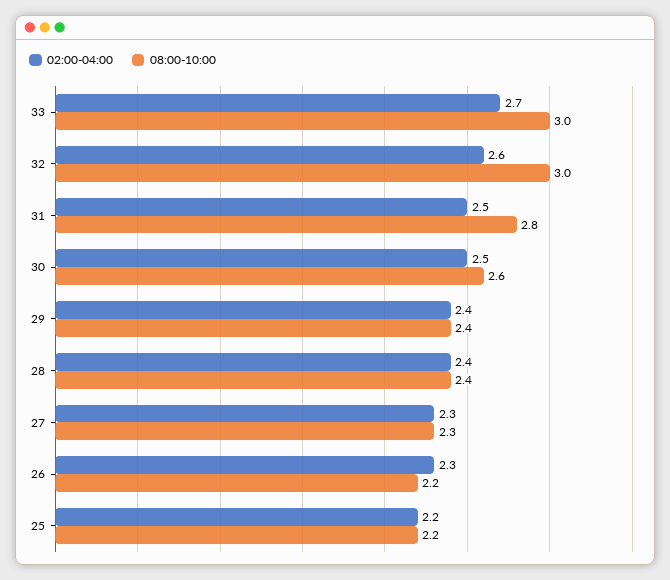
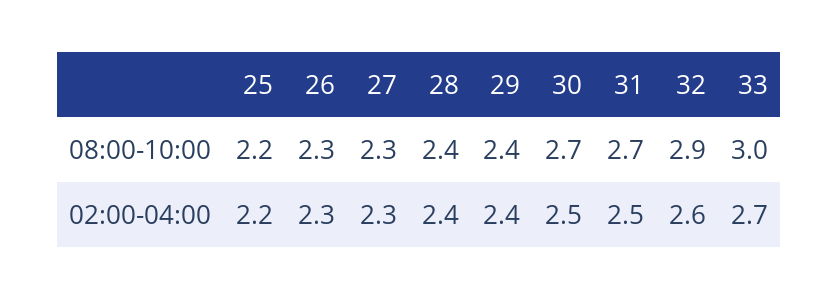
  {
    "02:00-04:00": {
      "33": 2.7,
      "32": 2.6,
      "31": 2.5,
      "30": 2.5,
      "29": 2.4,
      "28": 2.4,
      "27": 2.3,
      "26": 2.3,
      "25": 2.2
    },
    "08:00-10:00": {
      "33": 3,
-     "32": 3,
+     "32": 2.9,
-     "31": 2.8,
+     "31": 2.7,
-     "30": 2.6,
+     "30": 2.7,
      "29": 2.4,
      "28": 2.4,
      "27": 2.3,
-     "26": 2.2,
+     "26": 2.3,
      "25": 2.2
    }
  }

